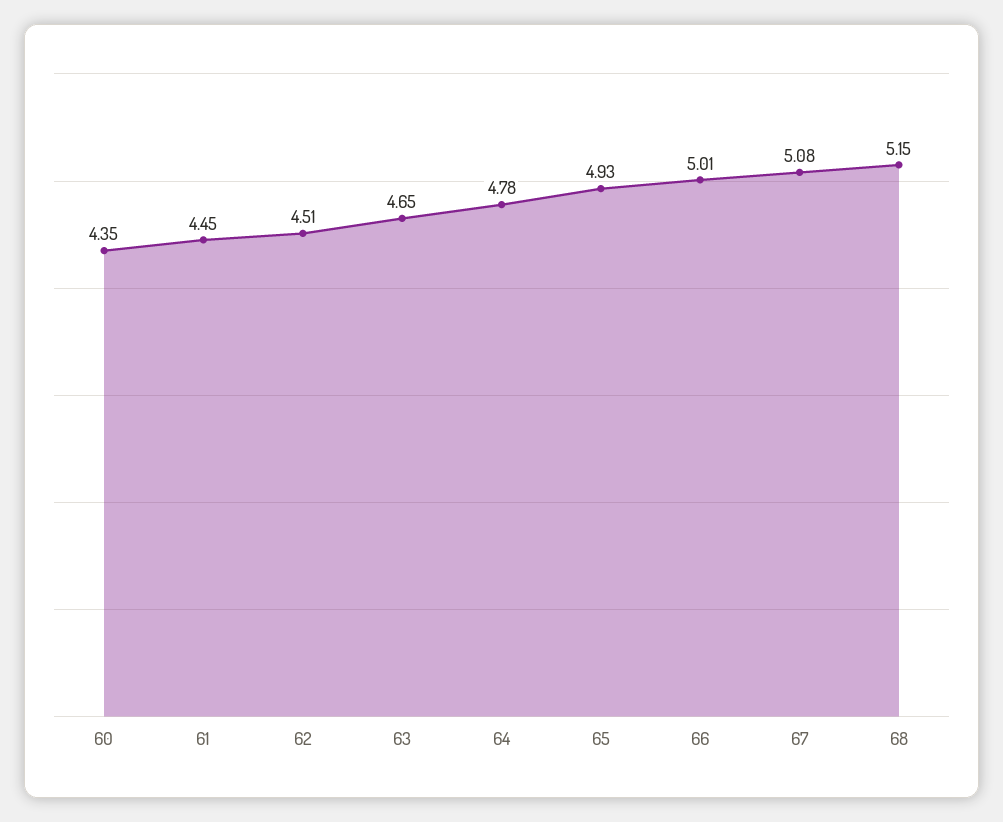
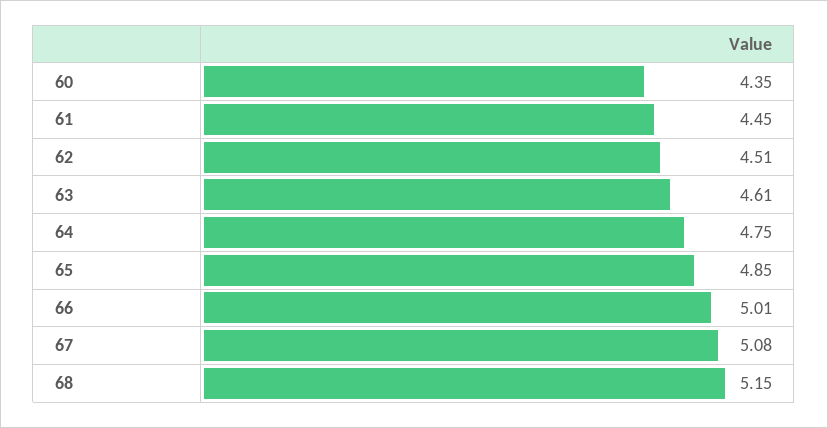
  {
    "60": 4.35,
    "61": 4.45,
    "62": 4.51,
-   "63": 4.65,
+   "63": 4.61,
-   "64": 4.78,
+   "64": 4.75,
-   "65": 4.93,
+   "65": 4.85,
    "66": 5.01,
    "67": 5.08,
    "68": 5.15
  }

